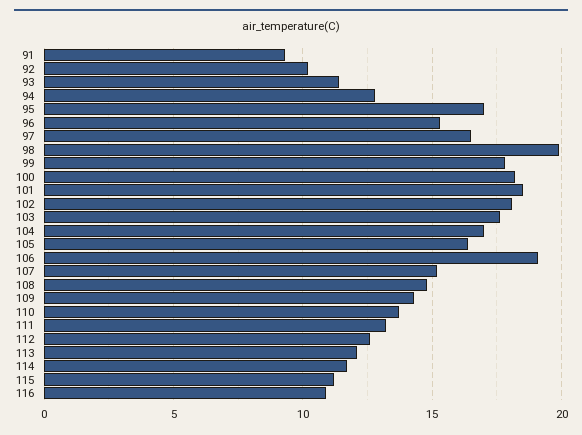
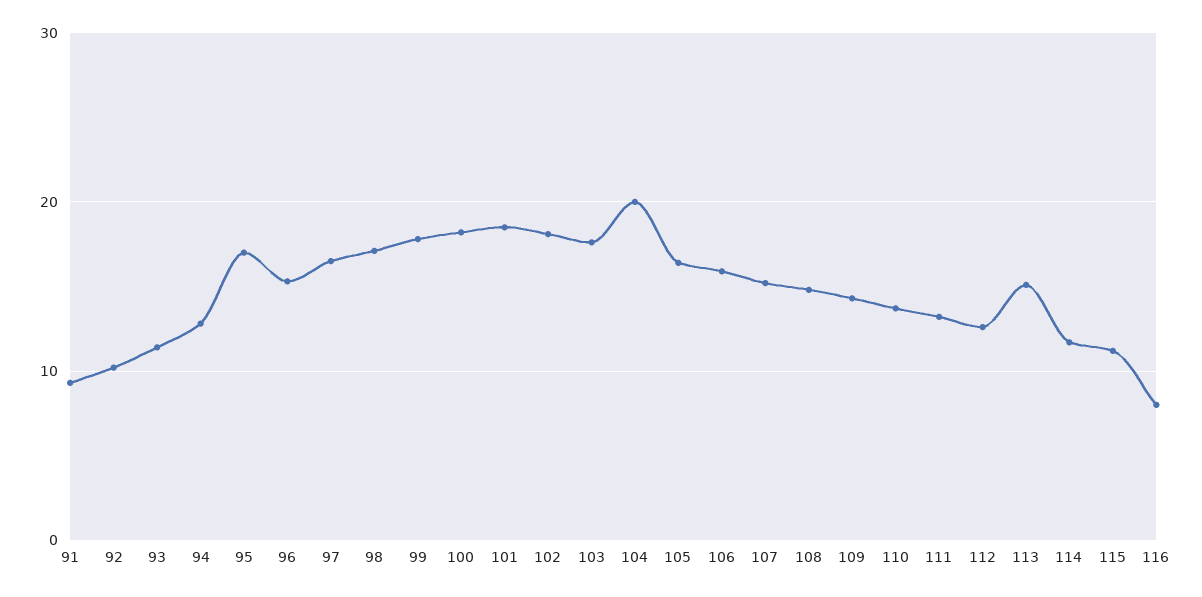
  {
    "91": 9.5,
    "92": 10,
    "93": 11.5,
    "94": 13,
    "95": 17,
    "96": 15.5,
    "97": 16.5,
-   "98": 20,
+   "98": 17,
    "99": 18,
    "100": 18,
    "101": 18.5,
    "102": 18,
    "103": 17.5,
-   "104": 17,
+   "104": 20,
    "105": 16.5,
-   "106": 19,
+   "106": 16,
    "107": 15,
    "108": 15,
    "109": 14.5,
    "110": 13.5,
    "111": 13,
    "112": 12.5,
-   "113": 12,
+   "113": 15,
    "114": 11.5,
    "115": 11,
-   "116": 11
+   "116": 8
  }

